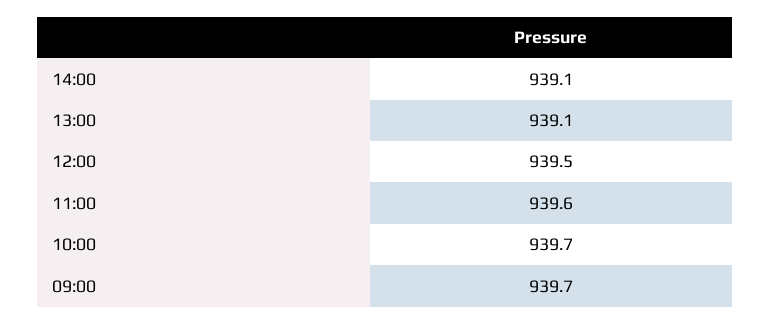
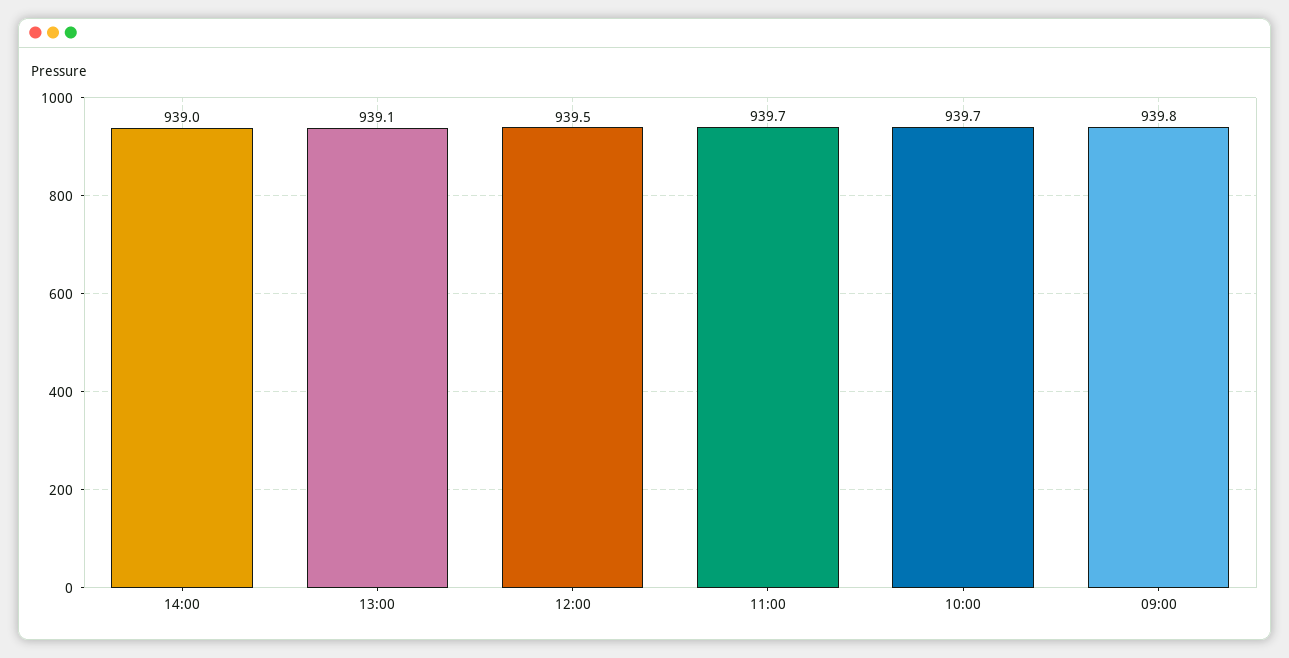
  {
-   "14:00": 939.1,
+   "14:00": 939,
    "13:00": 939.1,
    "12:00": 939.5,
-   "11:00": 939.6,
+   "11:00": 939.7,
    "10:00": 939.7,
-   "09:00": 939.7
+   "09:00": 939.8
  }

